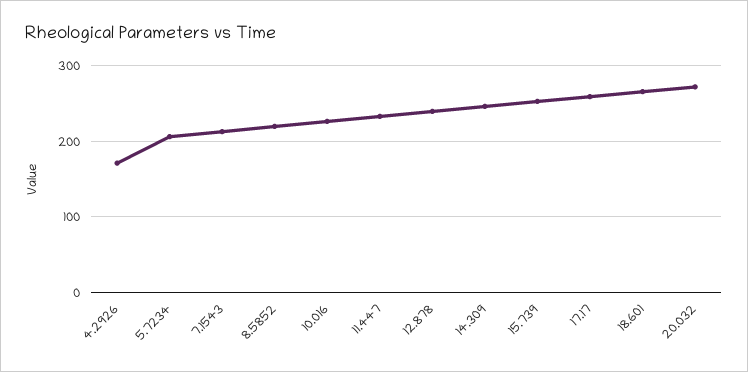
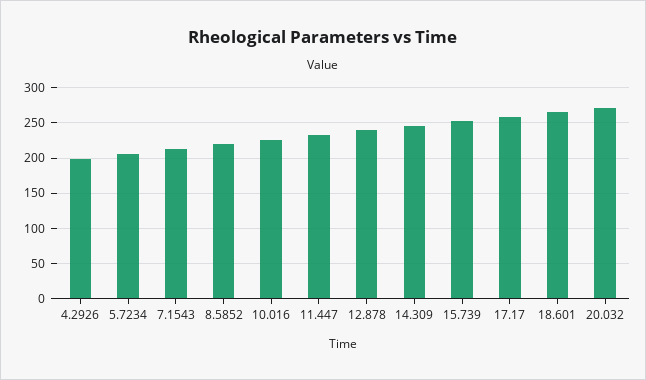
  {
-   "4.2926": 170,
+   "4.2926": 200,
    "5.7234": 210,
    "7.1543": 210,
    "8.5852": 220,
    "10.016": 230,
    "11.447": 230,
    "12.878": 240,
    "14.309": 250,
    "15.739": 250,
    "17.17": 260,
    "18.601": 270,
    "20.032": 270
  }

